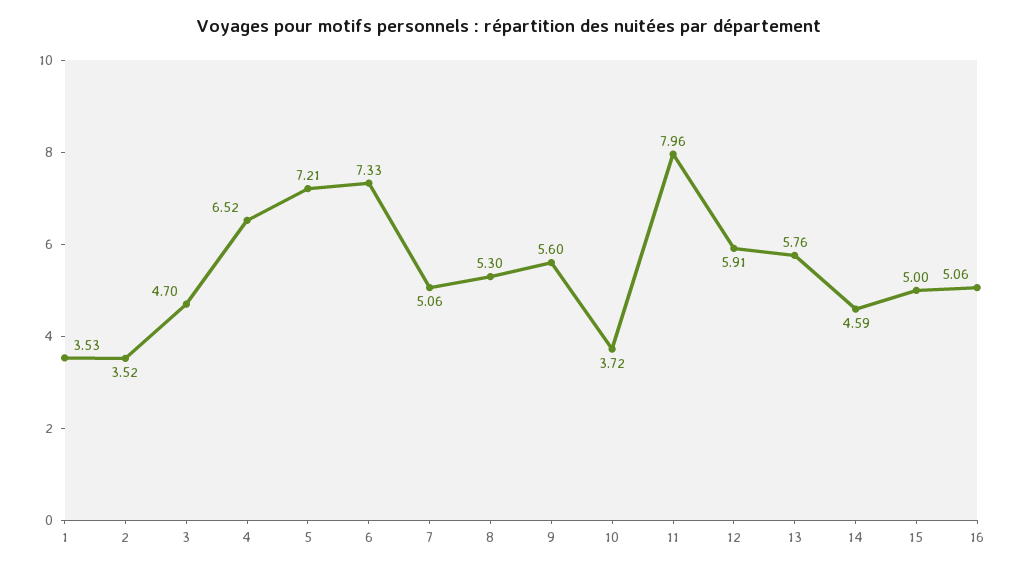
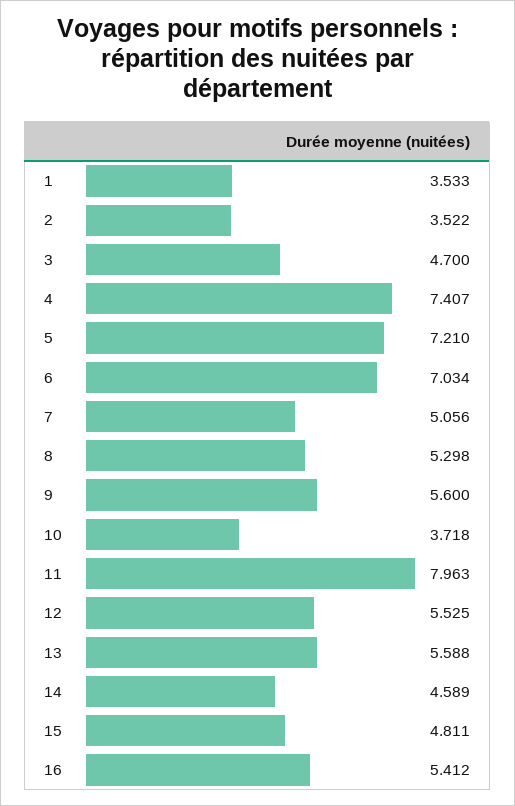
  {
    "1": 3.533,
    "2": 3.522,
    "3": 4.7,
-   "4": 6.52,
+   "4": 7.407,
    "5": 7.21,
-   "6": 7.33,
+   "6": 7.034,
    "7": 5.056,
    "8": 5.298,
    "9": 5.6,
    "10": 3.718,
    "11": 7.963,
-   "12": 5.91,
+   "12": 5.525,
-   "13": 5.76,
+   "13": 5.588,
    "14": 4.589,
-   "15": 5,
+   "15": 4.811,
-   "16": 5.06
+   "16": 5.412
  }

